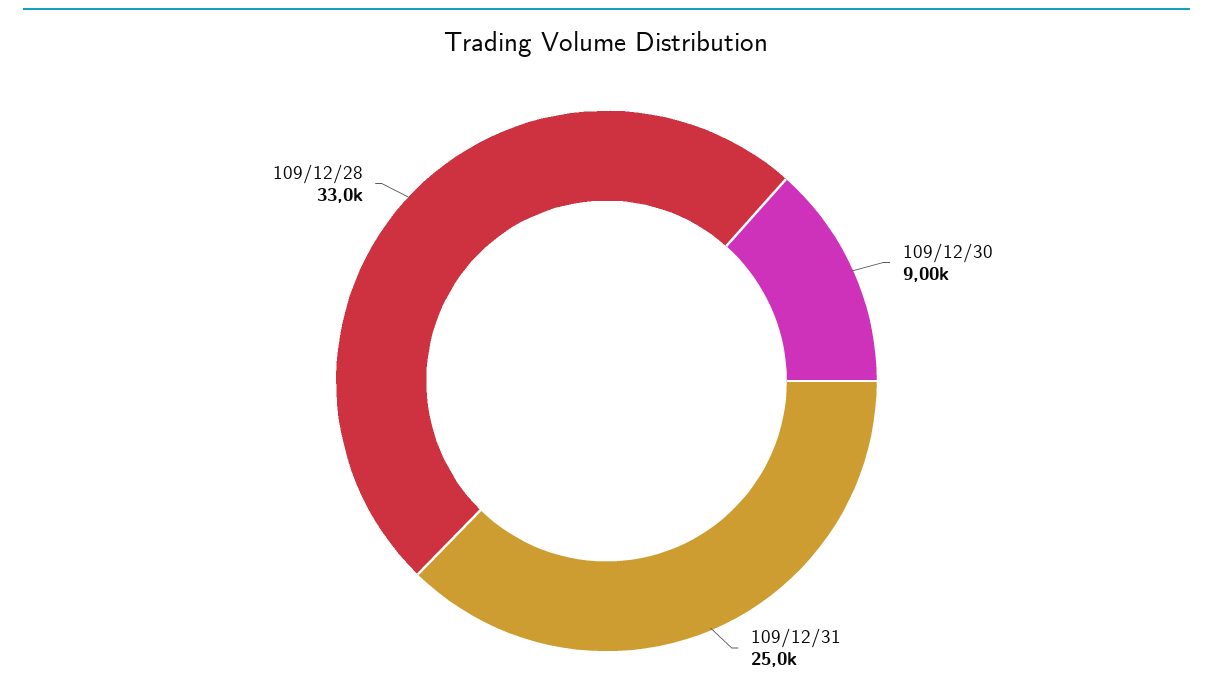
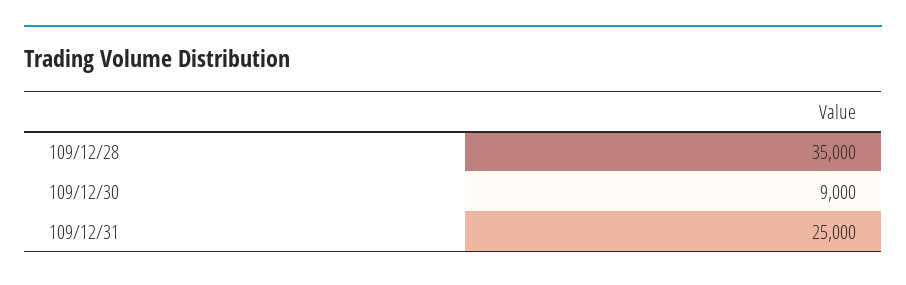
  {
    "109/12/30": 9000,
    "109/12/31": 25000,
-   "109/12/28": 33000
+   "109/12/28": 35000
  }

